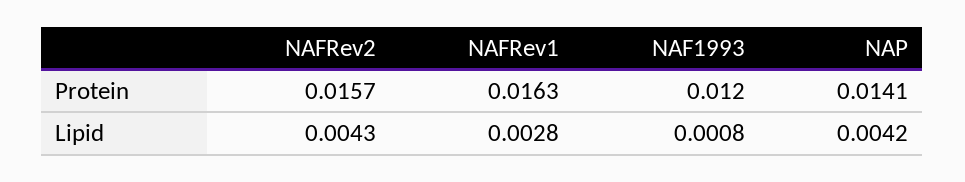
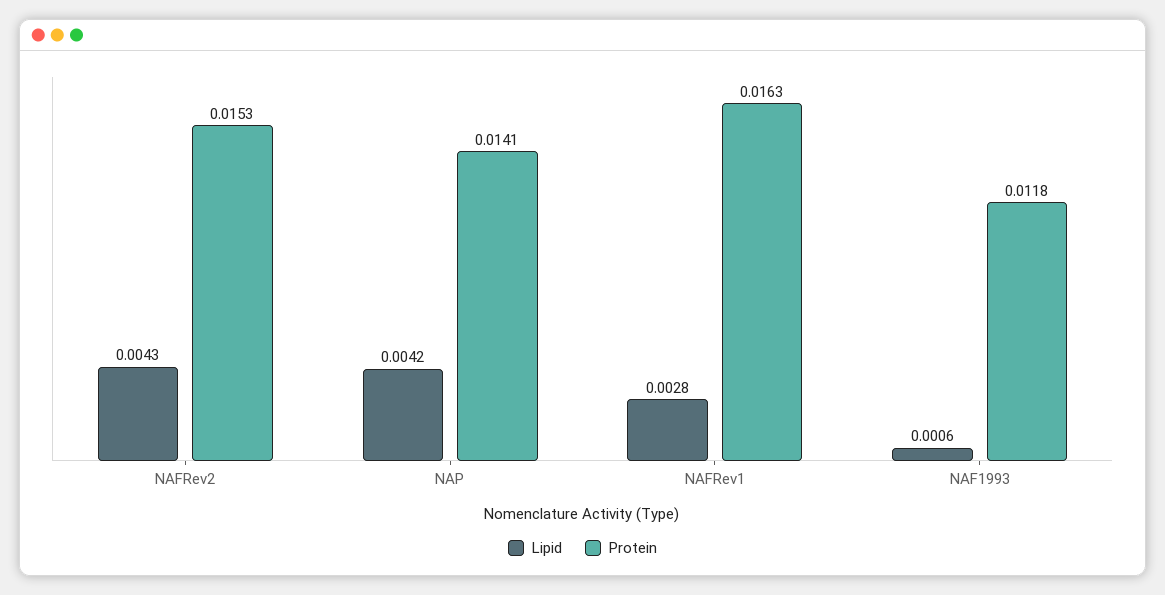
  {
    "Protein": {
-     "NAFRev2": 0.0157,
+     "NAFRev2": 0.0153,
      "NAFRev1": 0.0163,
-     "NAF1993": 0.012,
+     "NAF1993": 0.0118,
      "NAP": 0.0141
    },
    "Lipid": {
      "NAFRev2": 0.0043,
      "NAFRev1": 0.0028,
-     "NAF1993": 0.0008,
+     "NAF1993": 0.0006,
      "NAP": 0.0042
    }
  }

